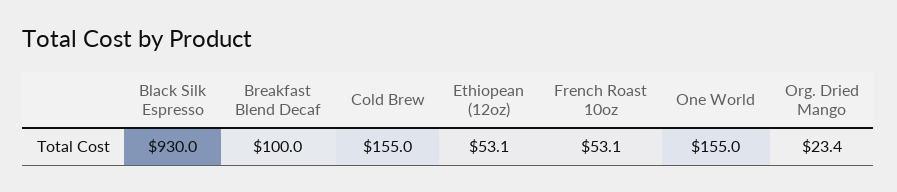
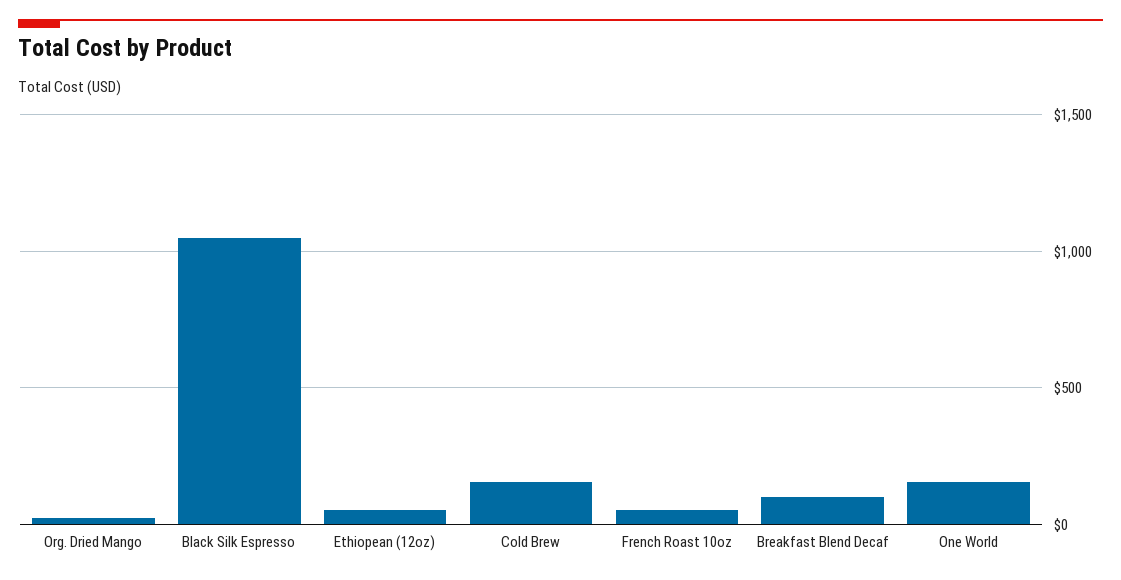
  {
-   "Black Silk Espresso": 930,
+   "Black Silk Espresso": 1050,
    "Breakfast Blend Decaf": 100,
    "Cold Brew": 155,
    "Ethiopean (12oz)": 53.1,
    "French Roast 10oz": 53.1,
    "One World": 155,
    "Org. Dried Mango": 23.4
  }

